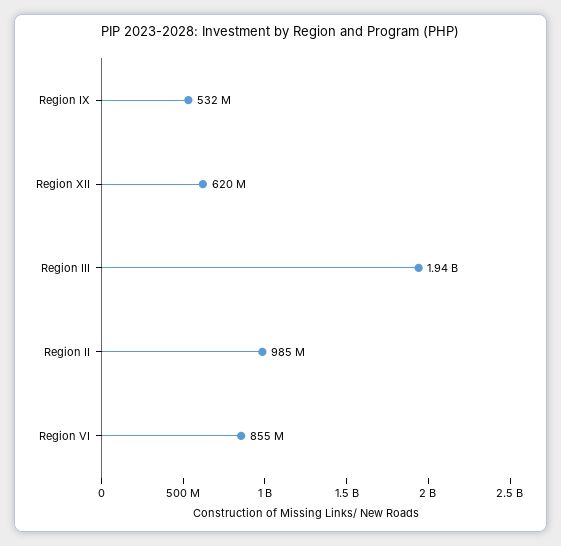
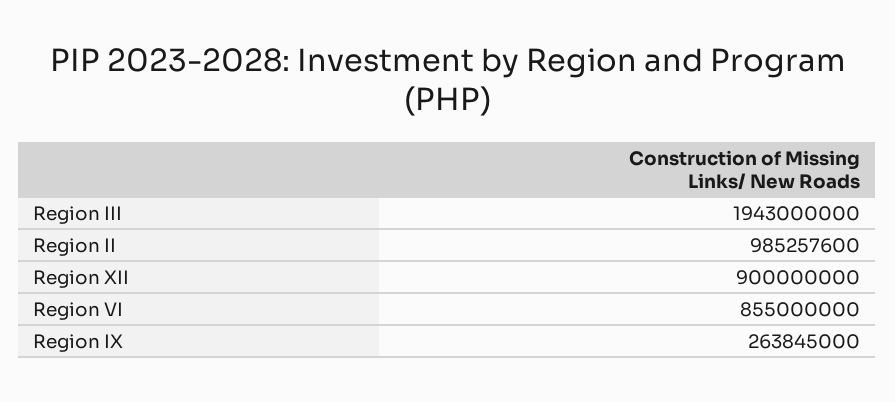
  {
-   "Region IX": 532000000,
+   "Region IX": 263845000,
-   "Region XII": 620000000,
+   "Region XII": 900000000,
    "Region III": 1943000000,
    "Region II": 985257600,
    "Region VI": 855000000
  }

